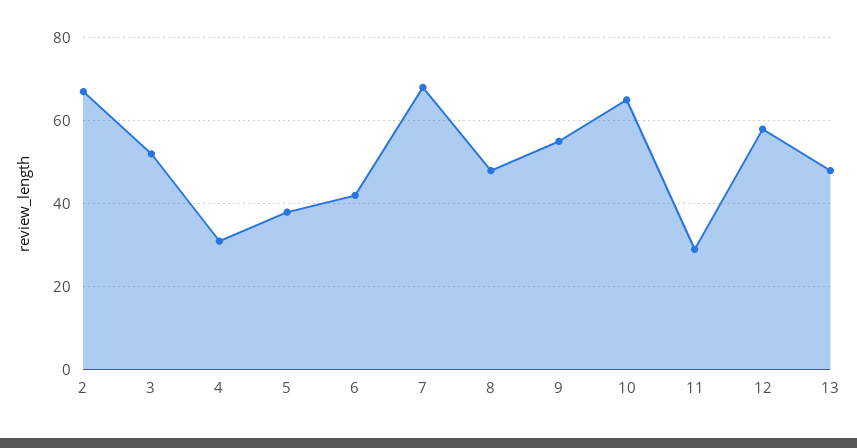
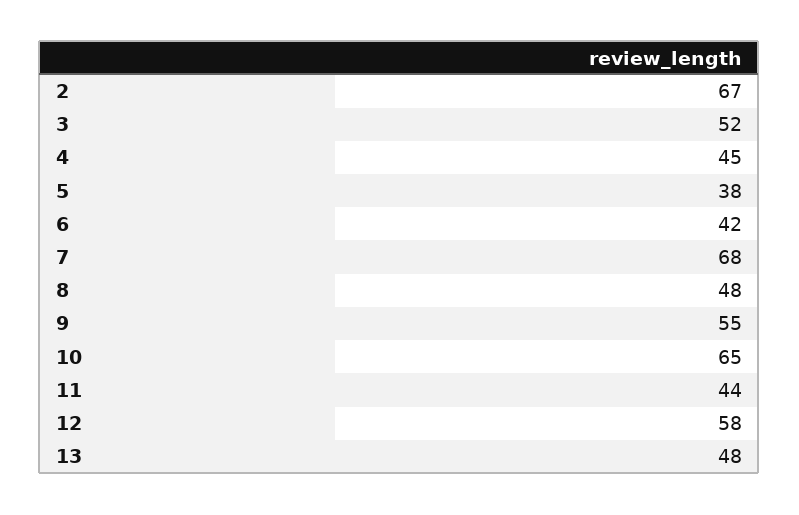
  {
    "2": 67,
    "3": 52,
-   "4": 30,
+   "4": 45,
    "5": 38,
    "6": 42,
    "7": 68,
    "8": 48,
    "9": 55,
    "10": 65,
-   "11": 30,
+   "11": 44,
    "12": 58,
    "13": 48
  }

